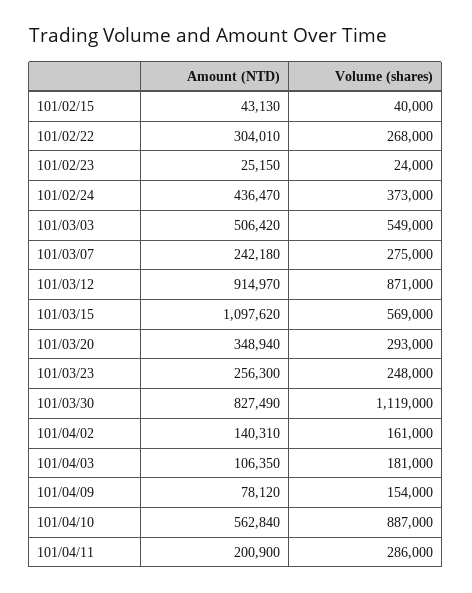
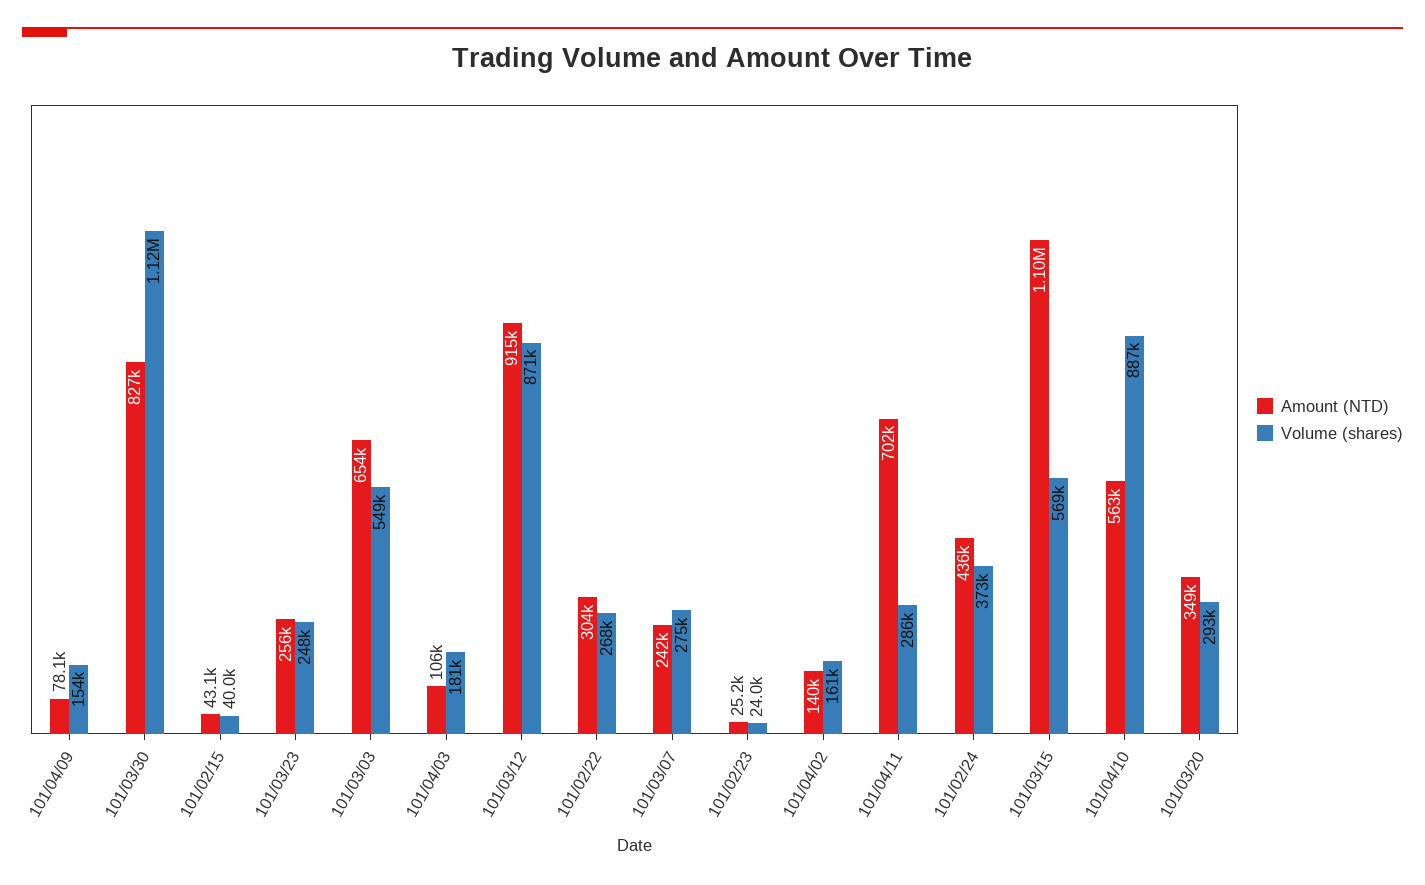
  {
    "Amount (NTD)": {
      "101/02/15": 43130,
      "101/02/22": 304010,
      "101/02/23": 25150,
      "101/02/24": 436470,
-     "101/03/03": 506420,
+     "101/03/03": 654000,
      "101/03/07": 242180,
      "101/03/12": 914970,
      "101/03/15": 1097620,
      "101/03/20": 348940,
      "101/03/23": 256300,
      "101/03/30": 827490,
      "101/04/02": 140310,
      "101/04/03": 106350,
      "101/04/09": 78120,
      "101/04/10": 562840,
-     "101/04/11": 200900
+     "101/04/11": 702000
    },
    "Volume (shares)": {
      "101/02/15": 40000,
      "101/02/22": 268000,
      "101/02/23": 24000,
      "101/02/24": 373000,
      "101/03/03": 549000,
      "101/03/07": 275000,
      "101/03/12": 871000,
      "101/03/15": 569000,
      "101/03/20": 293000,
      "101/03/23": 248000,
      "101/03/30": 1119000,
      "101/04/02": 161000,
      "101/04/03": 181000,
      "101/04/09": 154000,
      "101/04/10": 887000,
      "101/04/11": 286000
    }
  }

